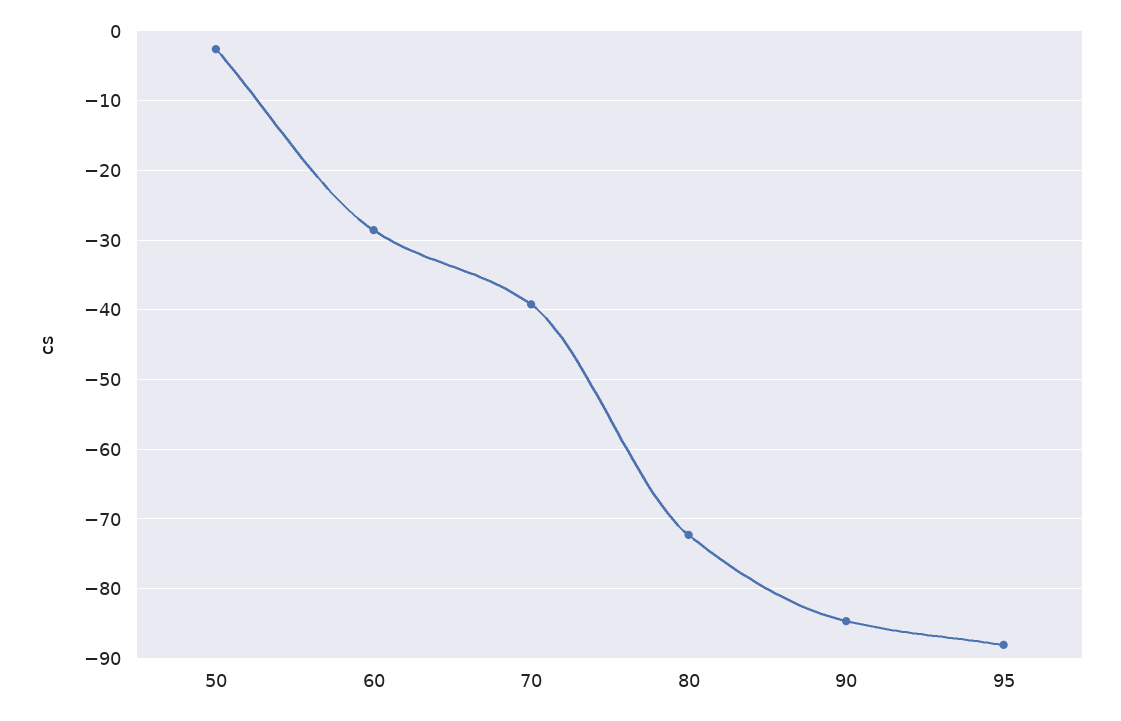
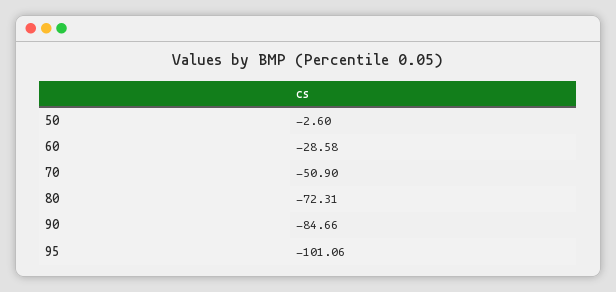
  {
    "50": -2.6,
    "60": -28.58,
-   "70": -39,
+   "70": -50.9,
    "80": -72.31,
    "90": -84.66,
-   "95": -88
+   "95": -101.06
  }

